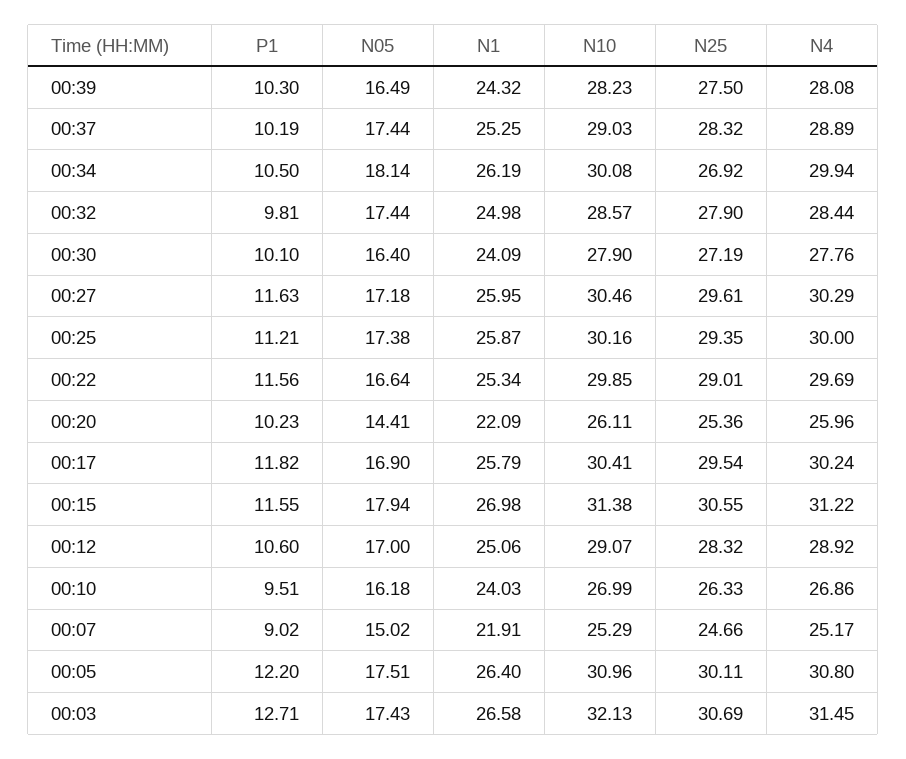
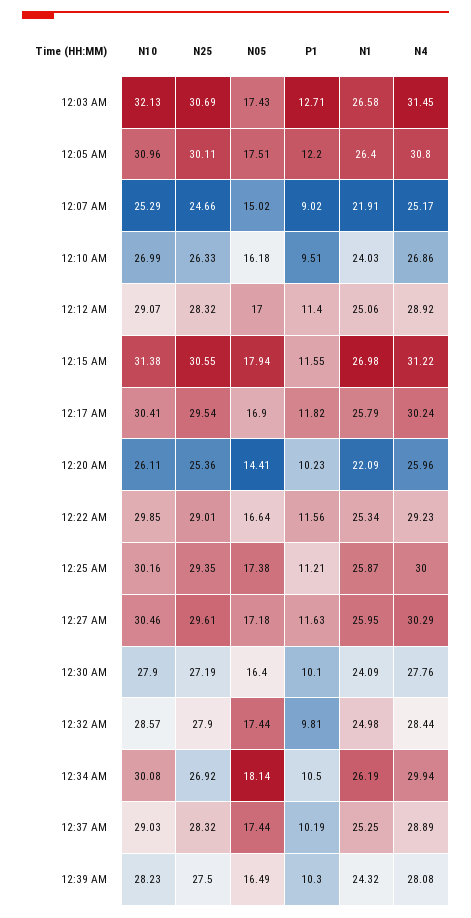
  {
    "P1": {
      "00:39": 10.3,
      "00:37": 10.19,
      "00:34": 10.5,
      "00:32": 9.81,
      "00:30": 10.1,
      "00:27": 11.63,
      "00:25": 11.21,
      "00:22": 11.56,
      "00:20": 10.23,
      "00:17": 11.82,
      "00:15": 11.55,
-     "00:12": 10.6,
+     "00:12": 11.4,
      "00:10": 9.51,
      "00:07": 9.02,
      "00:05": 12.2,
      "00:03": 12.71
    },
    "N05": {
      "00:39": 16.49,
      "00:37": 17.44,
      "00:34": 18.14,
      "00:32": 17.44,
      "00:30": 16.4,
      "00:27": 17.18,
      "00:25": 17.38,
      "00:22": 16.64,
      "00:20": 14.41,
      "00:17": 16.9,
      "00:15": 17.94,
      "00:12": 17,
      "00:10": 16.18,
      "00:07": 15.02,
      "00:05": 17.51,
      "00:03": 17.43
    },
    "N1": {
      "00:39": 24.32,
      "00:37": 25.25,
      "00:34": 26.19,
      "00:32": 24.98,
      "00:30": 24.09,
      "00:27": 25.95,
      "00:25": 25.87,
      "00:22": 25.34,
      "00:20": 22.09,
      "00:17": 25.79,
      "00:15": 26.98,
      "00:12": 25.06,
      "00:10": 24.03,
      "00:07": 21.91,
      "00:05": 26.4,
      "00:03": 26.58
    },
    "N10": {
      "00:39": 28.23,
      "00:37": 29.03,
      "00:34": 30.08,
      "00:32": 28.57,
      "00:30": 27.9,
      "00:27": 30.46,
      "00:25": 30.16,
      "00:22": 29.85,
      "00:20": 26.11,
      "00:17": 30.41,
      "00:15": 31.38,
      "00:12": 29.07,
      "00:10": 26.99,
      "00:07": 25.29,
      "00:05": 30.96,
      "00:03": 32.13
    },
    "N25": {
      "00:39": 27.5,
      "00:37": 28.32,
      "00:34": 26.92,
      "00:32": 27.9,
      "00:30": 27.19,
      "00:27": 29.61,
      "00:25": 29.35,
      "00:22": 29.01,
      "00:20": 25.36,
      "00:17": 29.54,
      "00:15": 30.55,
      "00:12": 28.32,
      "00:10": 26.33,
      "00:07": 24.66,
      "00:05": 30.11,
      "00:03": 30.69
    },
    "N4": {
      "00:39": 28.08,
      "00:37": 28.89,
      "00:34": 29.94,
      "00:32": 28.44,
      "00:30": 27.76,
      "00:27": 30.29,
      "00:25": 30,
-     "00:22": 29.69,
+     "00:22": 29.23,
      "00:20": 25.96,
      "00:17": 30.24,
      "00:15": 31.22,
      "00:12": 28.92,
      "00:10": 26.86,
      "00:07": 25.17,
      "00:05": 30.8,
      "00:03": 31.45
    }
  }

